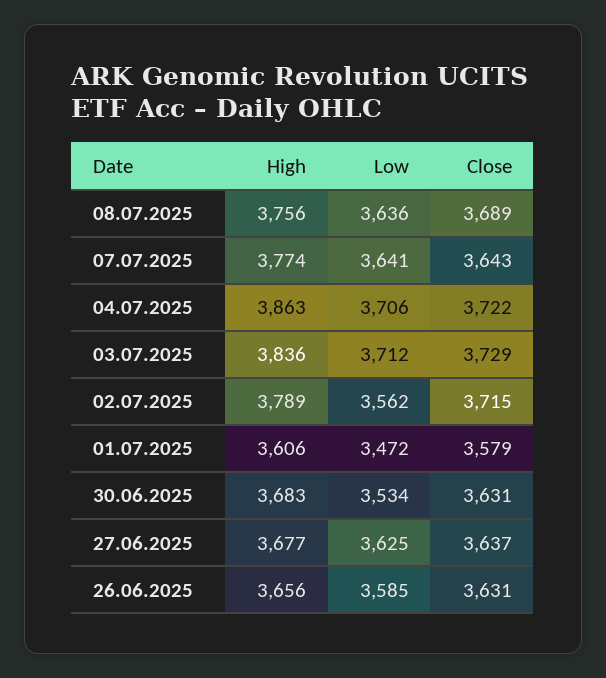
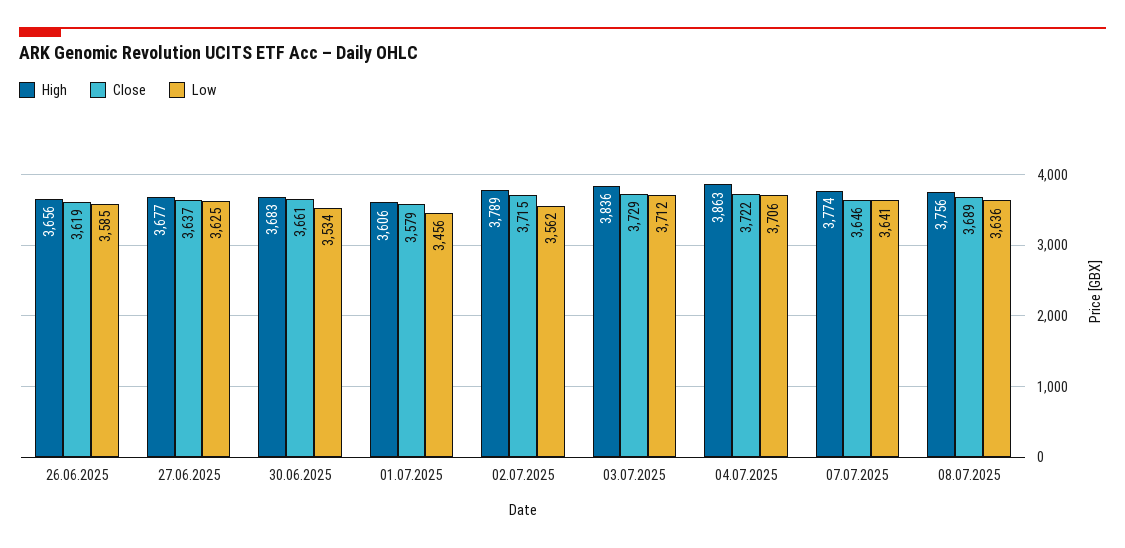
  {
    "High": {
      "08.07.2025": 3756,
      "07.07.2025": 3774,
      "04.07.2025": 3863,
      "03.07.2025": 3836,
      "02.07.2025": 3789,
      "01.07.2025": 3606,
      "30.06.2025": 3683,
      "27.06.2025": 3677,
      "26.06.2025": 3656
    },
    "Low": {
      "08.07.2025": 3636,
      "07.07.2025": 3641,
      "04.07.2025": 3706,
      "03.07.2025": 3712,
      "02.07.2025": 3562,
-     "01.07.2025": 3472,
+     "01.07.2025": 3456,
      "30.06.2025": 3534,
      "27.06.2025": 3625,
      "26.06.2025": 3585
    },
    "Close": {
      "08.07.2025": 3689,
-     "07.07.2025": 3643,
+     "07.07.2025": 3646,
      "04.07.2025": 3722,
      "03.07.2025": 3729,
      "02.07.2025": 3715,
      "01.07.2025": 3579,
-     "30.06.2025": 3631,
+     "30.06.2025": 3661,
      "27.06.2025": 3637,
-     "26.06.2025": 3631
+     "26.06.2025": 3619
    }
  }

